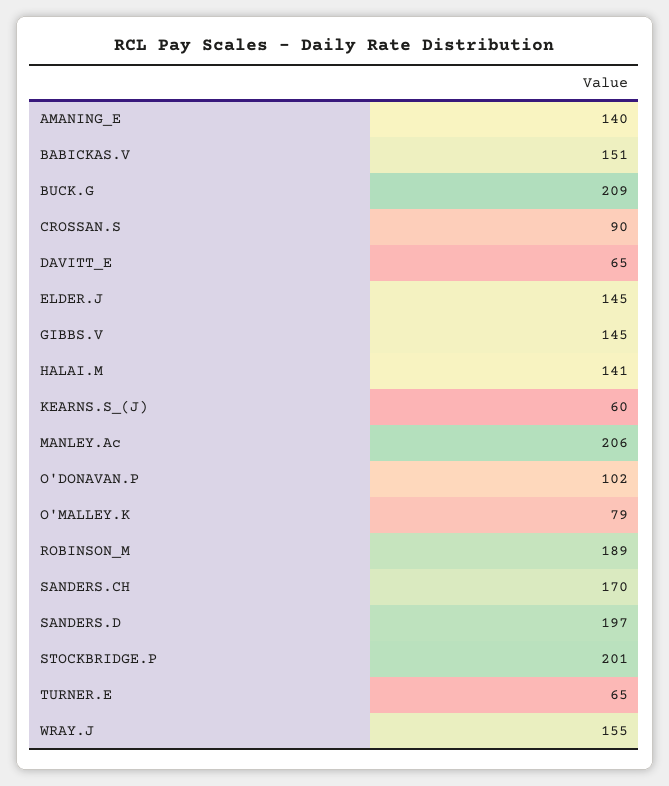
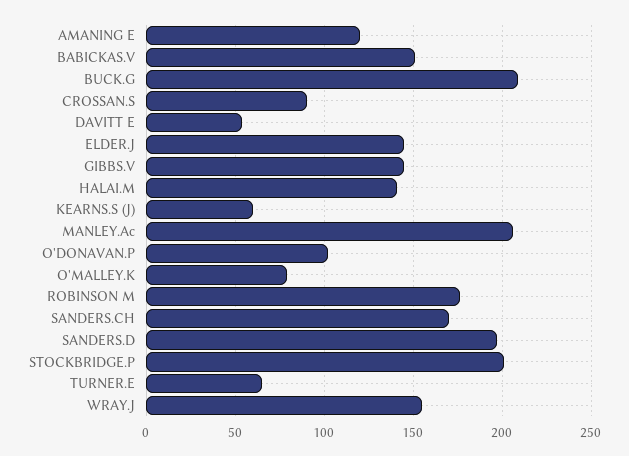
  {
-   "AMANING_E": 140,
+   "AMANING_E": 120,
    "BABICKAS.V": 151,
    "BUCK.G": 209,
    "CROSSAN.S": 90,
-   "DAVITT_E": 65,
+   "DAVITT_E": 55,
    "ELDER.J": 145,
    "GIBBS.V": 145,
    "HALAI.M": 141,
    "KEARNS.S_(J)": 60,
    "MANLEY.Ac": 206,
    "O'DONAVAN.P": 102,
    "O'MALLEY.K": 79,
-   "ROBINSON_M": 189,
+   "ROBINSON_M": 175,
    "SANDERS.CH": 170,
    "SANDERS.D": 197,
    "STOCKBRIDGE.P": 201,
    "TURNER.E": 65,
    "WRAY.J": 155
  }

